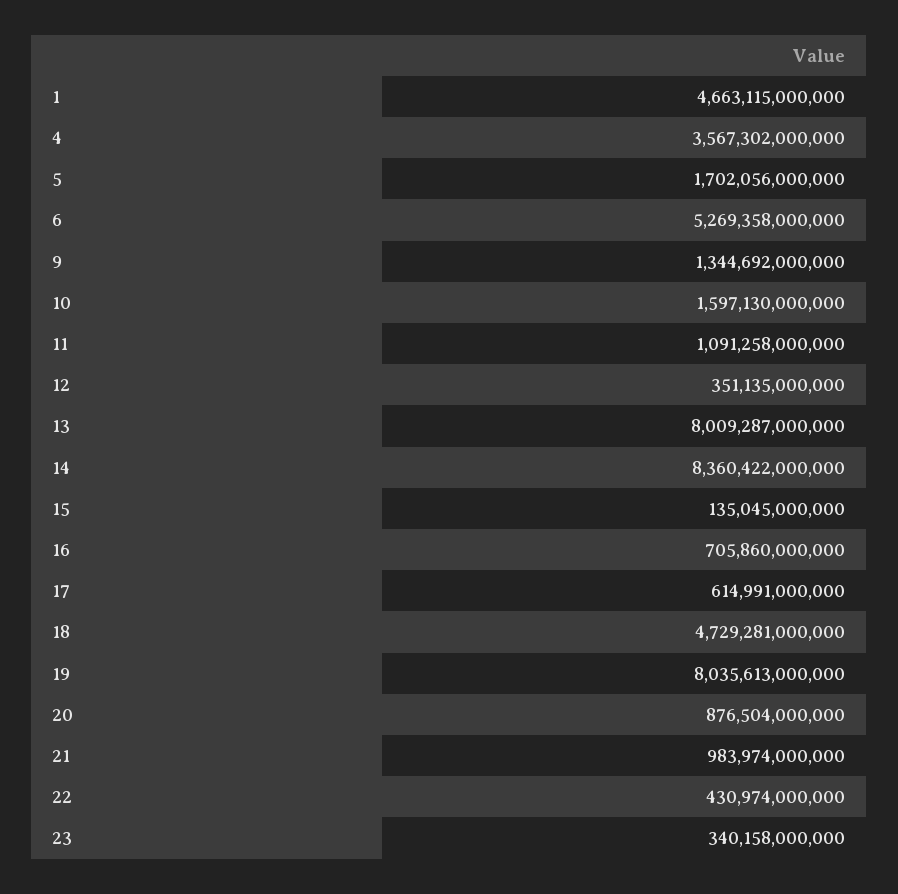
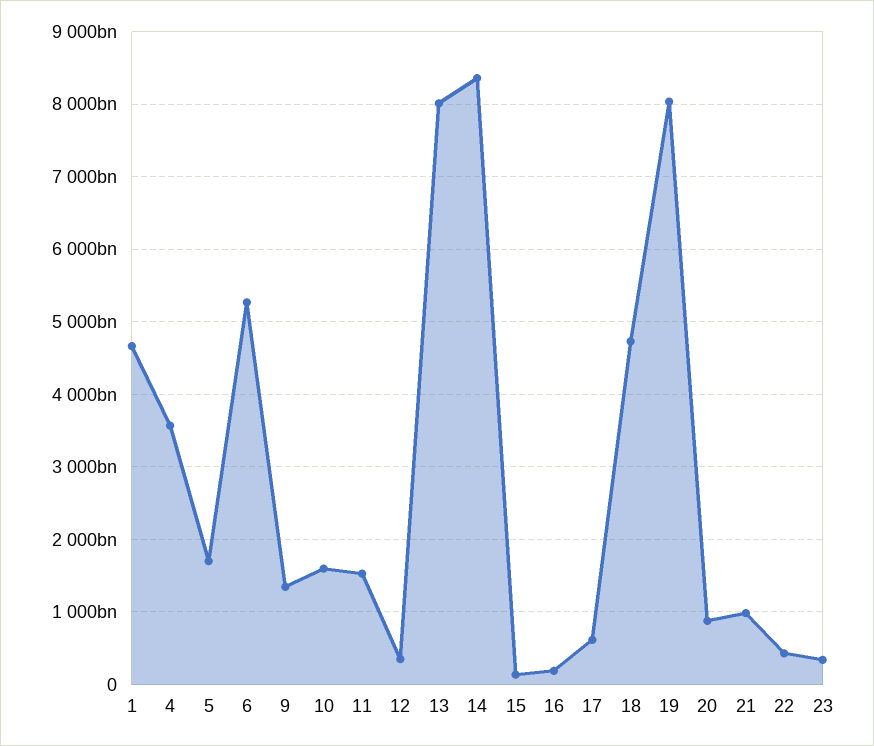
  {
    "1": 4663115000000,
    "4": 3567302000000,
    "5": 1702056000000,
    "6": 5269358000000,
    "9": 1344692000000,
    "10": 1597130000000,
-   "11": 1091258000000,
+   "11": 1500000000000,
    "12": 351135000000,
    "13": 8009287000000,
    "14": 8360422000000,
    "15": 135045000000,
-   "16": 705860000000,
+   "16": 200000000000,
    "17": 614991000000,
    "18": 4729281000000,
    "19": 8035613000000,
    "20": 876504000000,
    "21": 983974000000,
    "22": 430974000000,
    "23": 340158000000
  }

